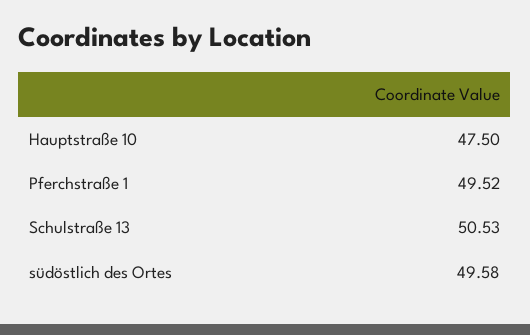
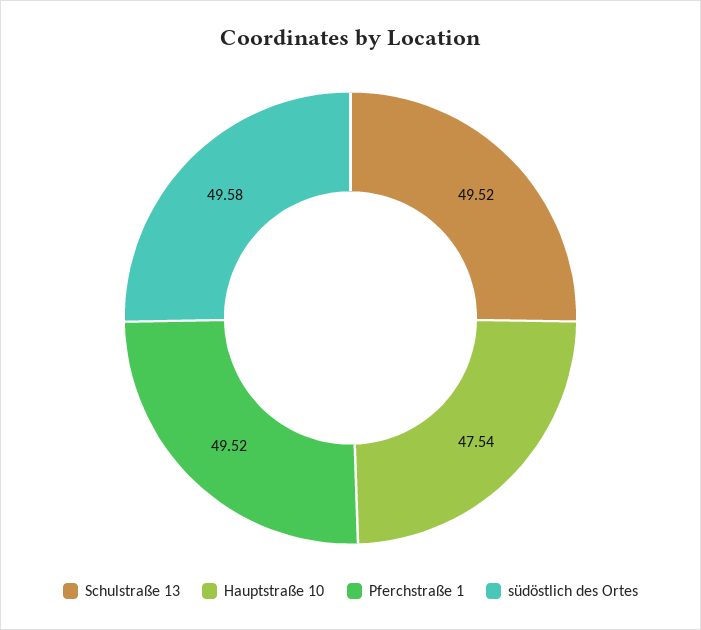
  {
-   "Hauptstraße 10": 47.5,
+   "Hauptstraße 10": 47.54,
    "Pferchstraße 1": 49.52,
-   "Schulstraße 13": 50.53,
+   "Schulstraße 13": 49.52,
    "südöstlich des Ortes": 49.58
  }

